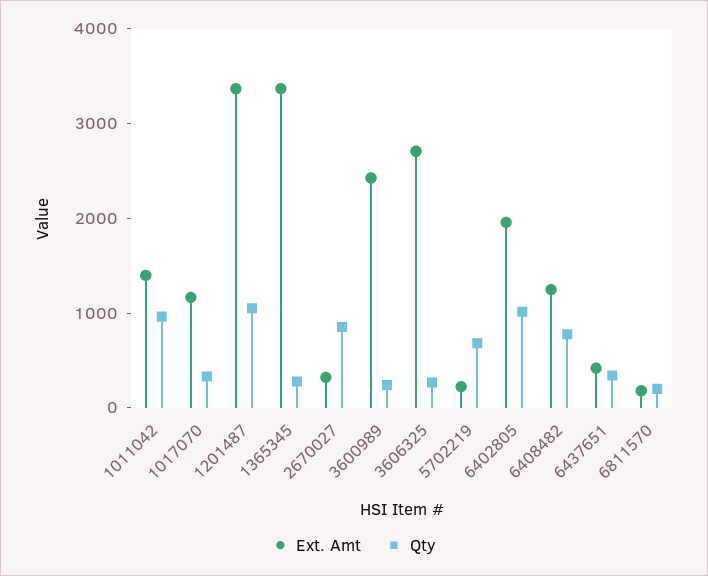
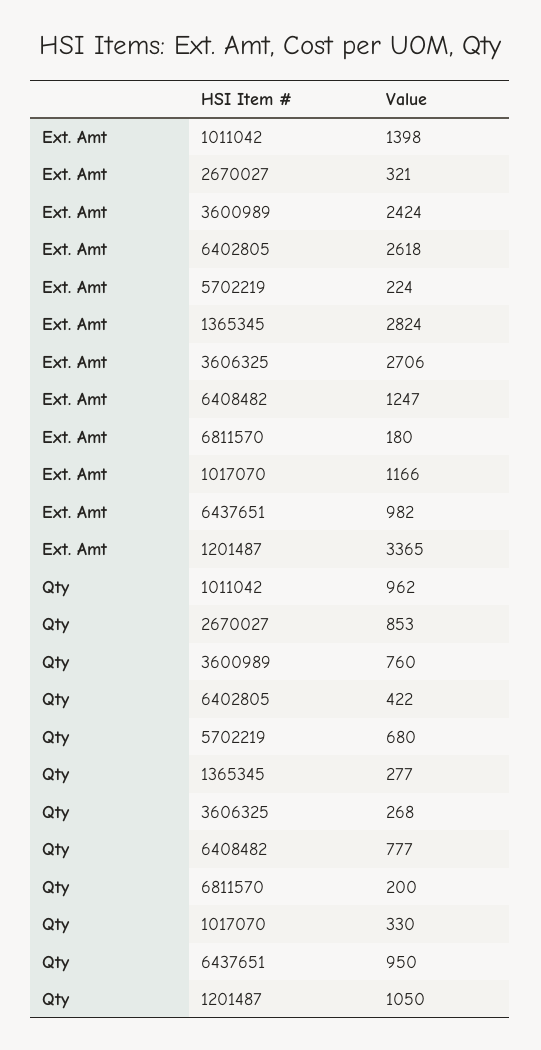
  {
    "Ext. Amt": {
      "1011042": 1398,
      "1017070": 1166,
      "1201487": 3365,
-     "1365345": 3400,
+     "1365345": 2824,
      "2670027": 321,
      "3600989": 2424,
      "3606325": 2706,
      "5702219": 224,
-     "6402805": 2000,
+     "6402805": 2618,
      "6408482": 1247,
-     "6437651": 400,
+     "6437651": 982,
      "6811570": 180
    },
    "Qty": {
      "1011042": 962,
      "1017070": 330,
      "1201487": 1050,
      "1365345": 277,
      "2670027": 853,
-     "3600989": 200,
+     "3600989": 760,
      "3606325": 268,
      "5702219": 680,
-     "6402805": 1000,
+     "6402805": 422,
      "6408482": 777,
-     "6437651": 400,
+     "6437651": 950,
      "6811570": 200
    }
  }

